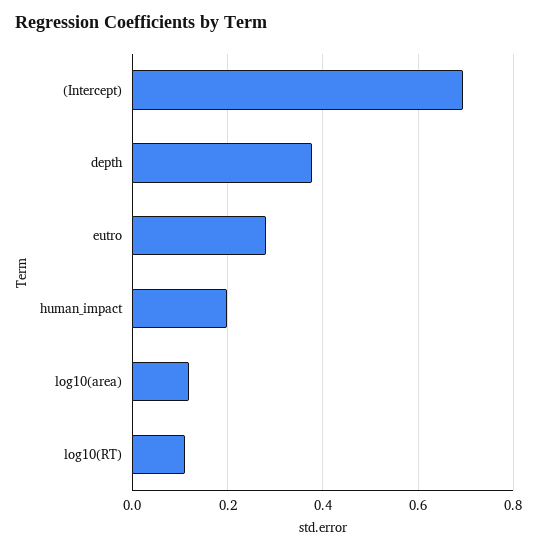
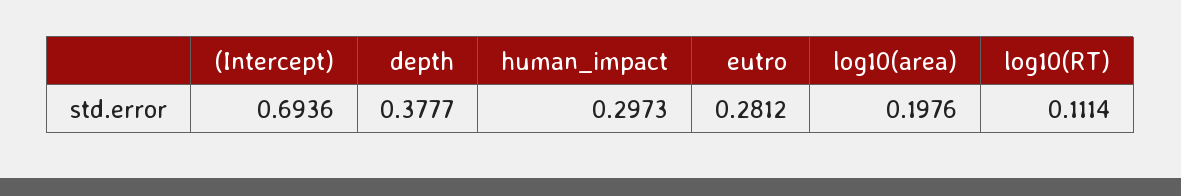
  {
    "(Intercept)": 0.6936,
    "depth": 0.3777,
    "eutro": 0.2812,
-   "human_impact": 0.2,
+   "human_impact": 0.2973,
-   "log10(area)": 0.12,
+   "log10(area)": 0.1976,
    "log10(RT)": 0.1114
  }

